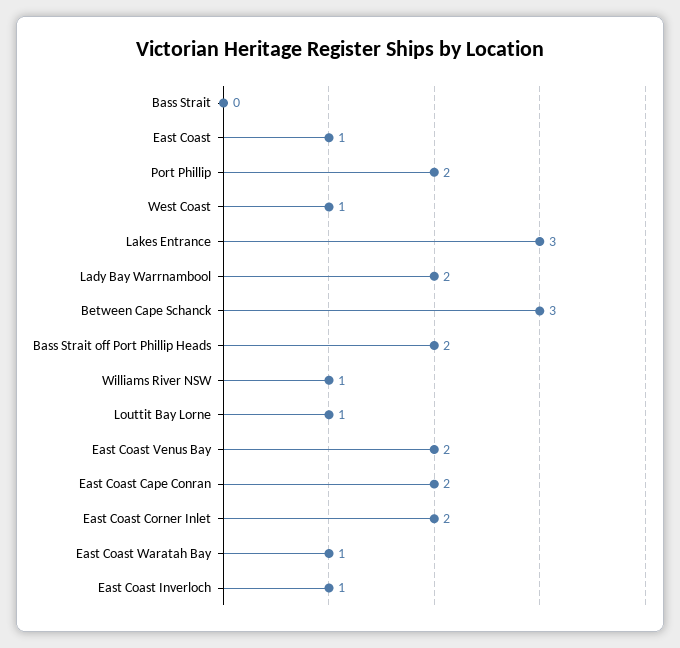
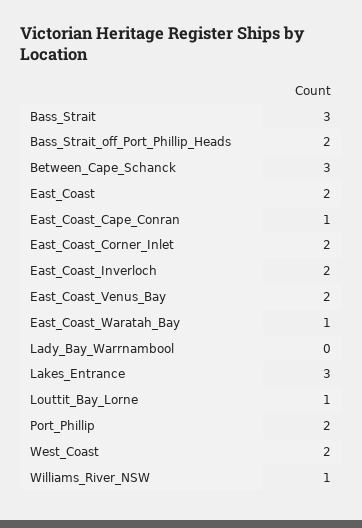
  {
-   "Bass Strait": 0,
+   "Bass Strait": 3,
-   "East Coast": 1,
+   "East Coast": 2,
    "Port Phillip": 2,
-   "West Coast": 1,
+   "West Coast": 2,
    "Lakes Entrance": 3,
-   "Lady Bay Warrnambool": 2,
+   "Lady Bay Warrnambool": 0,
    "Between Cape Schanck": 3,
    "Bass Strait off Port Phillip Heads": 2,
    "Williams River NSW": 1,
    "Louttit Bay Lorne": 1,
    "East Coast Venus Bay": 2,
-   "East Coast Cape Conran": 2,
+   "East Coast Cape Conran": 1,
    "East Coast Corner Inlet": 2,
    "East Coast Waratah Bay": 1,
-   "East Coast Inverloch": 1
+   "East Coast Inverloch": 2
  }

